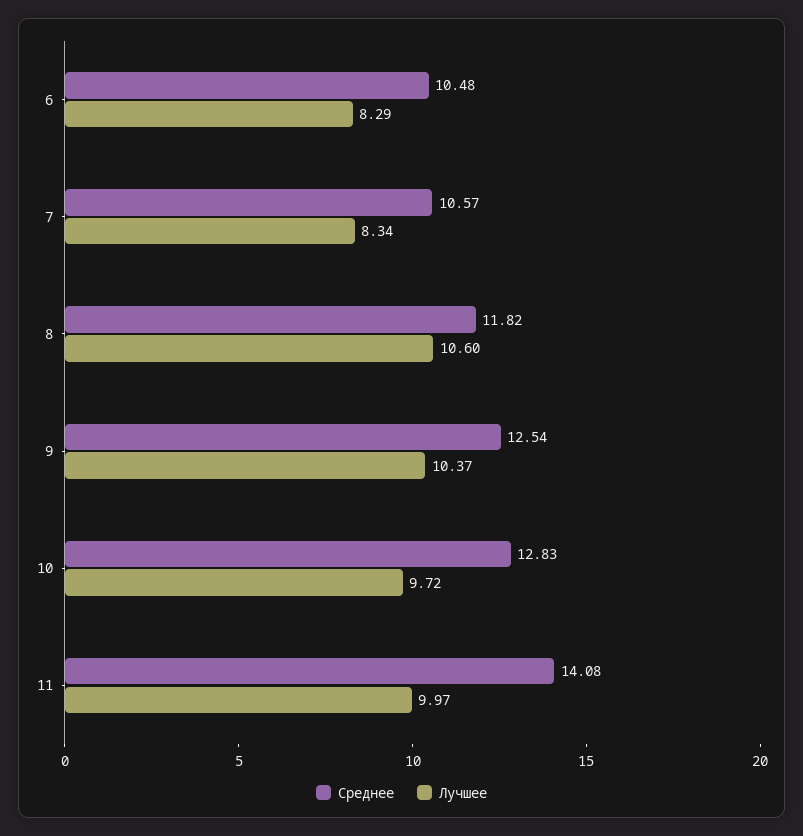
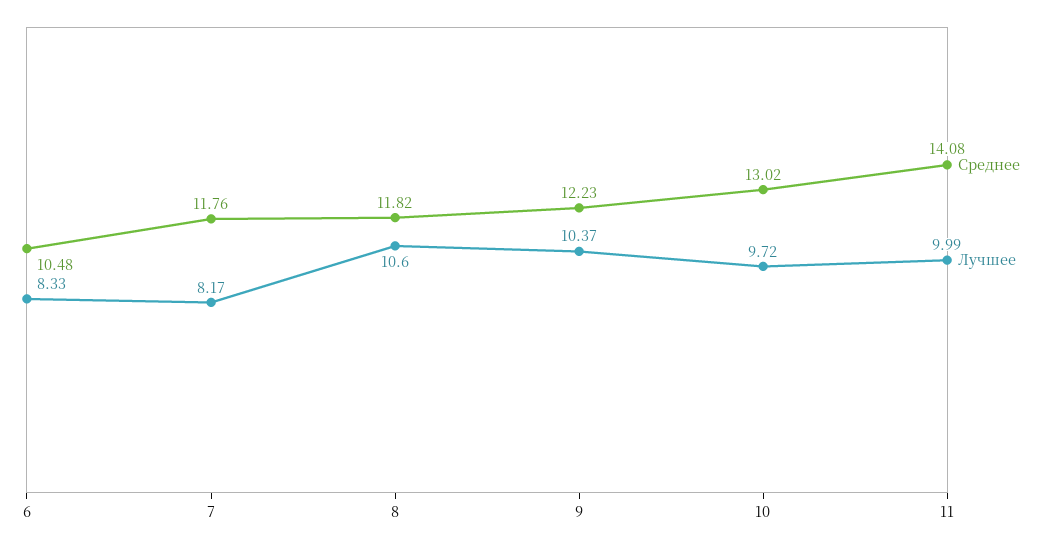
  {
    "Среднее": {
      "6": 10.48,
-     "7": 10.57,
+     "7": 11.76,
      "8": 11.82,
-     "9": 12.54,
+     "9": 12.23,
-     "10": 12.83,
+     "10": 13.02,
      "11": 14.08
    },
    "Лучшее": {
-     "6": 8.29,
+     "6": 8.33,
-     "7": 8.34,
+     "7": 8.17,
      "8": 10.6,
      "9": 10.37,
      "10": 9.72,
-     "11": 9.97
+     "11": 9.99
    }
  }

